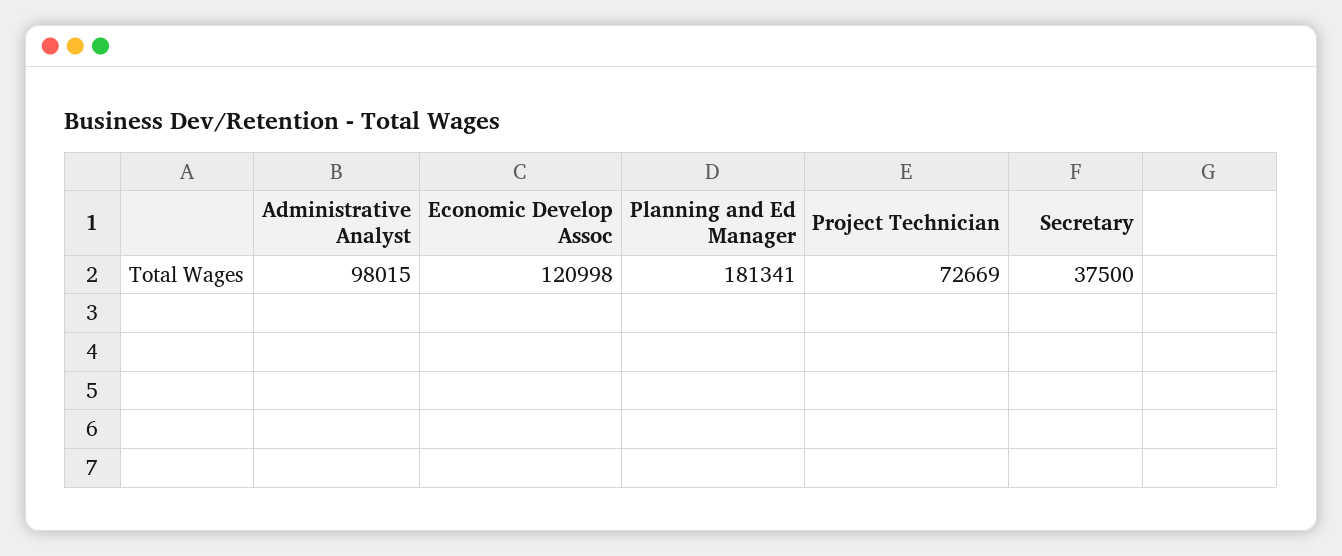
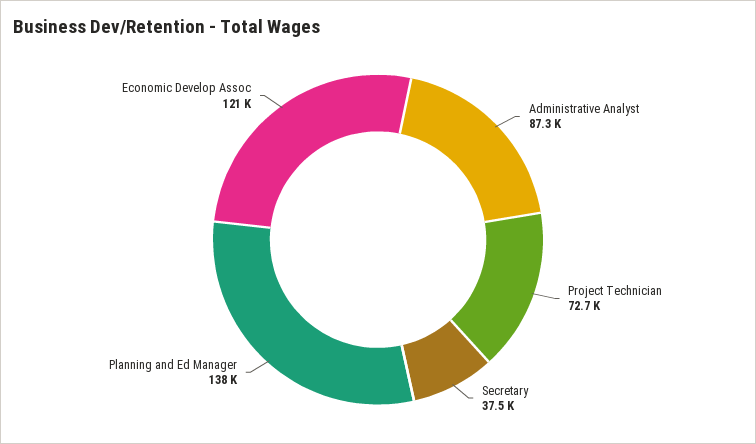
  {
-   "Administrative Analyst": 98015,
+   "Administrative Analyst": 87300,
    "Economic Develop Assoc": 120998,
-   "Planning and Ed Manager": 181341,
+   "Planning and Ed Manager": 138000,
    "Project Technician": 72669,
    "Secretary": 37500
  }

